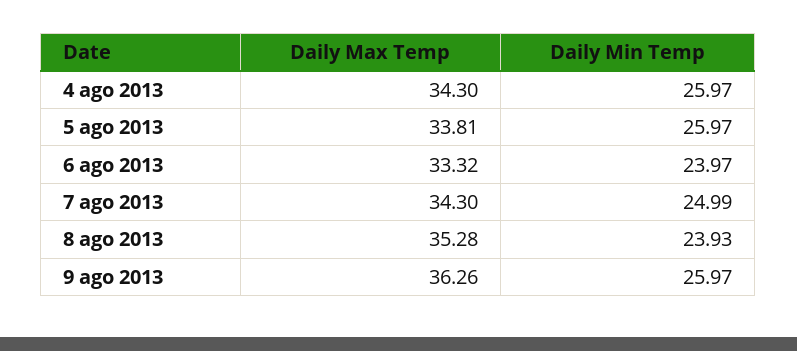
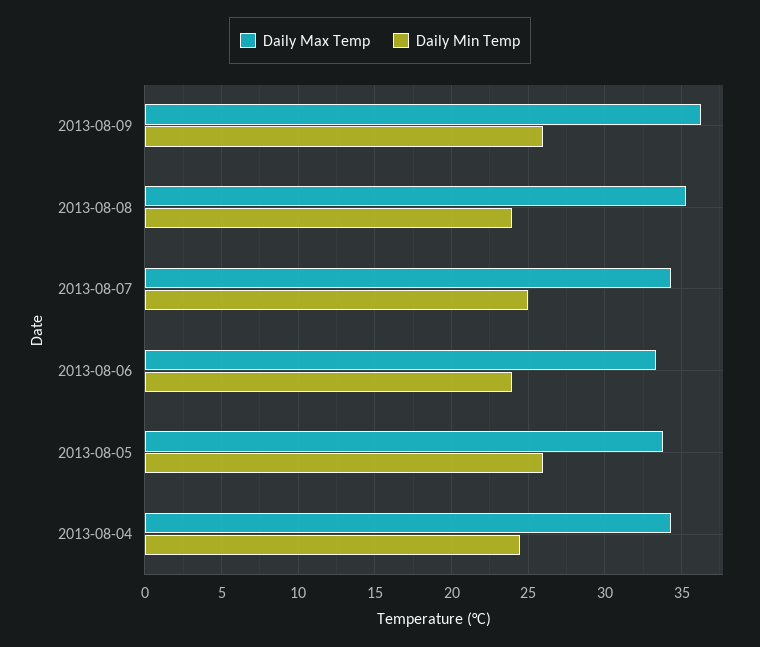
  {
    "Daily Max Temp": {
      "4 ago 2013": 34.3,
      "5 ago 2013": 33.81,
      "6 ago 2013": 33.32,
      "7 ago 2013": 34.3,
      "8 ago 2013": 35.28,
      "9 ago 2013": 36.26
    },
    "Daily Min Temp": {
-     "4 ago 2013": 25.97,
+     "4 ago 2013": 24.5,
      "5 ago 2013": 25.97,
      "6 ago 2013": 23.97,
      "7 ago 2013": 24.99,
      "8 ago 2013": 23.93,
      "9 ago 2013": 25.97
    }
  }

